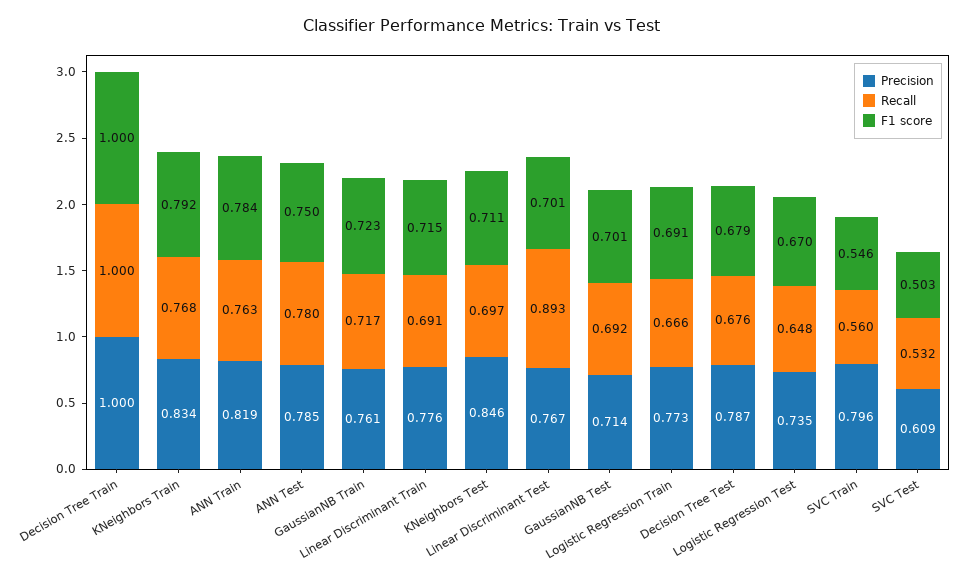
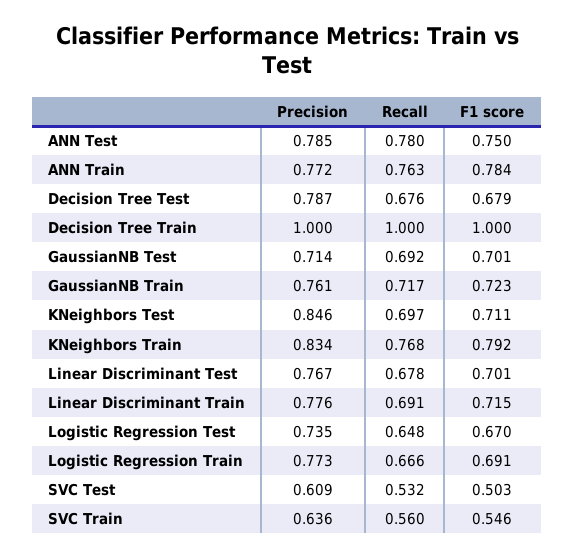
  {
    "Precision": {
      "Decision Tree Train": 1,
      "KNeighbors Train": 0.834,
-     "ANN Train": 0.819,
+     "ANN Train": 0.772,
      "ANN Test": 0.785,
      "GaussianNB Train": 0.761,
      "Linear Discriminant Train": 0.776,
      "KNeighbors Test": 0.846,
      "Linear Discriminant Test": 0.767,
      "GaussianNB Test": 0.714,
      "Logistic Regression Train": 0.773,
      "Decision Tree Test": 0.787,
      "Logistic Regression Test": 0.735,
-     "SVC Train": 0.796,
+     "SVC Train": 0.636,
      "SVC Test": 0.609
    },
    "Recall": {
      "Decision Tree Train": 1,
      "KNeighbors Train": 0.768,
      "ANN Train": 0.763,
      "ANN Test": 0.78,
      "GaussianNB Train": 0.717,
      "Linear Discriminant Train": 0.691,
      "KNeighbors Test": 0.697,
-     "Linear Discriminant Test": 0.893,
+     "Linear Discriminant Test": 0.678,
      "GaussianNB Test": 0.692,
      "Logistic Regression Train": 0.666,
      "Decision Tree Test": 0.676,
      "Logistic Regression Test": 0.648,
      "SVC Train": 0.56,
      "SVC Test": 0.532
    },
    "F1 score": {
      "Decision Tree Train": 1,
      "KNeighbors Train": 0.792,
      "ANN Train": 0.784,
      "ANN Test": 0.75,
      "GaussianNB Train": 0.723,
      "Linear Discriminant Train": 0.715,
      "KNeighbors Test": 0.711,
      "Linear Discriminant Test": 0.701,
      "GaussianNB Test": 0.701,
      "Logistic Regression Train": 0.691,
      "Decision Tree Test": 0.679,
      "Logistic Regression Test": 0.67,
      "SVC Train": 0.546,
      "SVC Test": 0.503
    }
  }

